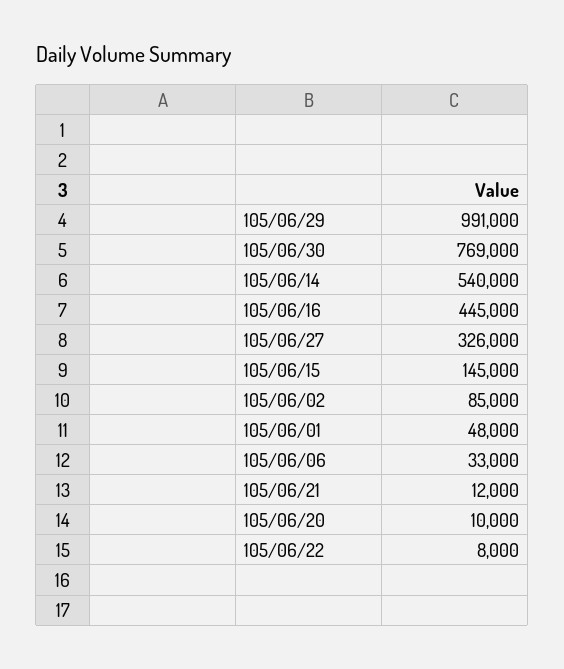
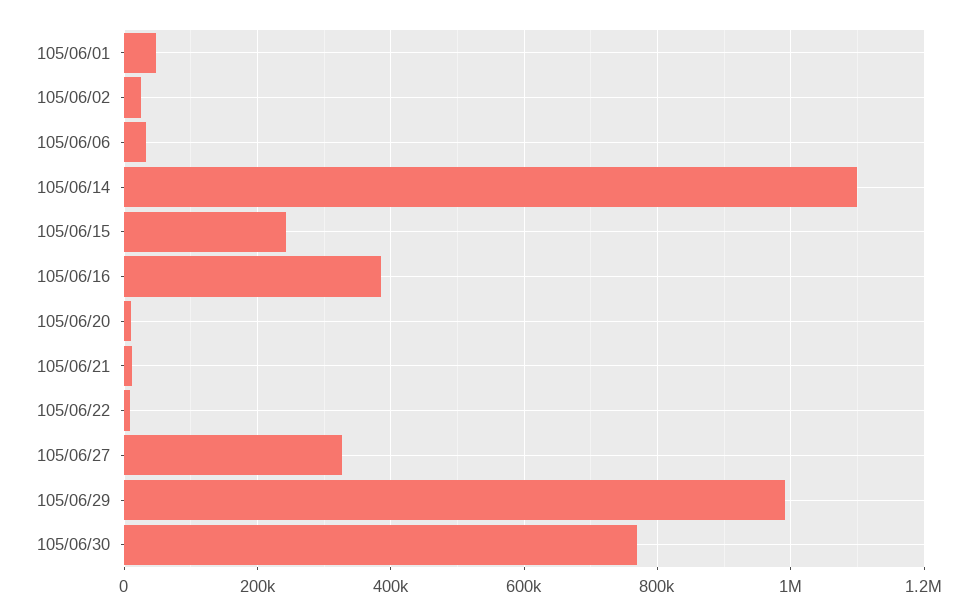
  {
    "105/06/29": 991000,
    "105/06/30": 769000,
-   "105/06/14": 540000,
+   "105/06/14": 1100000,
-   "105/06/16": 445000,
+   "105/06/16": 380000,
    "105/06/27": 326000,
-   "105/06/15": 145000,
+   "105/06/15": 240000,
-   "105/06/02": 85000,
+   "105/06/02": 20000,
    "105/06/01": 48000,
    "105/06/06": 33000,
    "105/06/21": 12000,
    "105/06/20": 10000,
    "105/06/22": 8000
  }

